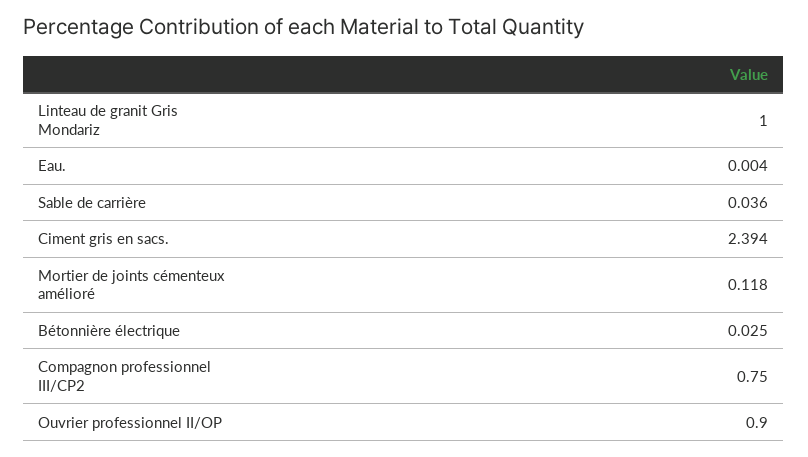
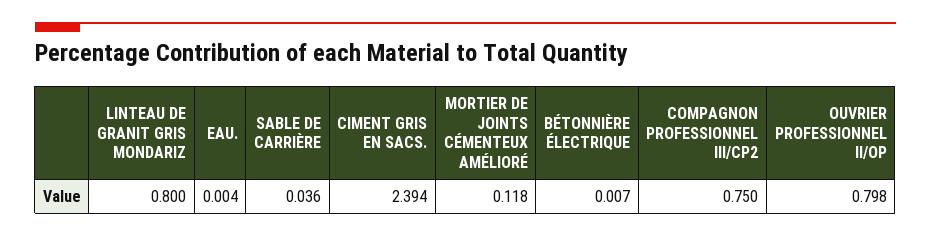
  {
-   "Linteau de granit Gris Mondariz": 1,
+   "Linteau de granit Gris Mondariz": 0.8,
    "Eau.": 0.004,
    "Sable de carrière": 0.036,
    "Ciment gris en sacs.": 2.394,
    "Mortier de joints cémenteux amélioré": 0.118,
-   "Bétonnière électrique": 0.025,
+   "Bétonnière électrique": 0.007,
    "Compagnon professionnel III/CP2": 0.75,
-   "Ouvrier professionnel II/OP": 0.9
+   "Ouvrier professionnel II/OP": 0.798
  }

